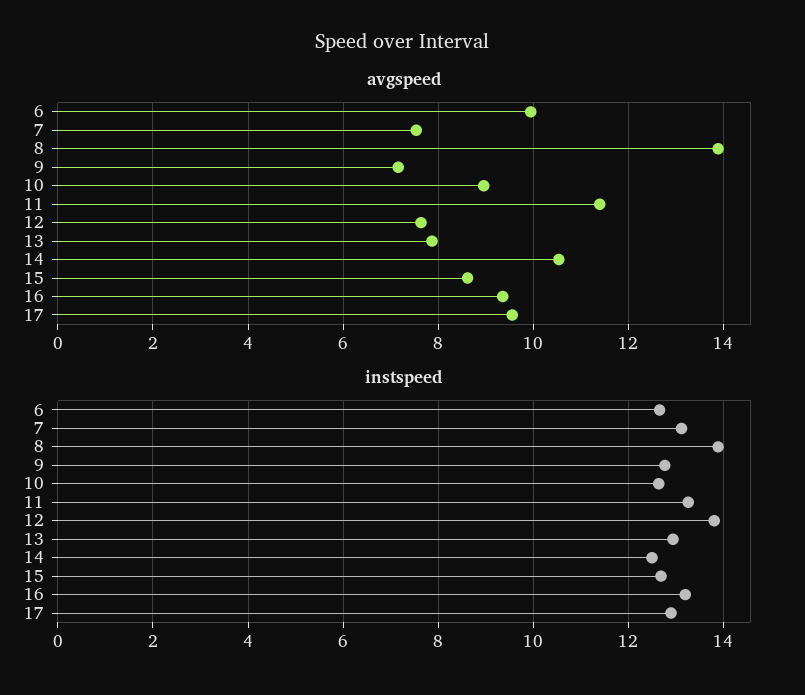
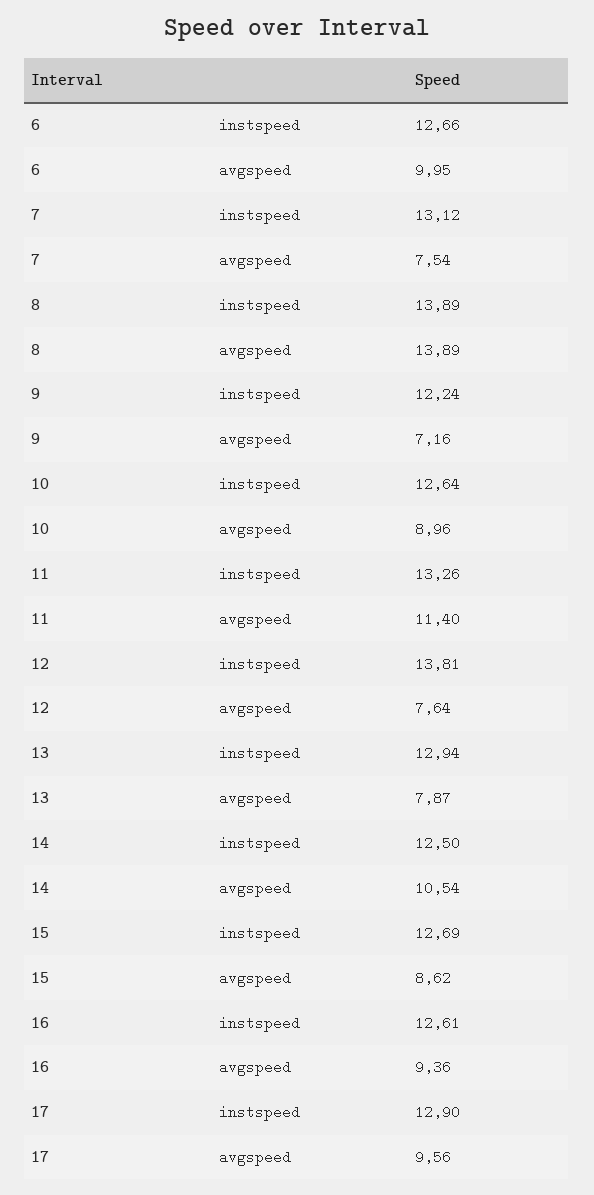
  {
    "avgspeed": {
      "6": 9.95,
      "7": 7.54,
      "8": 13.89,
      "9": 7.16,
      "10": 8.96,
      "11": 11.4,
      "12": 7.64,
      "13": 7.87,
      "14": 10.54,
      "15": 8.62,
      "16": 9.36,
      "17": 9.56
    },
    "instspeed": {
      "6": 12.66,
      "7": 13.12,
      "8": 13.89,
-     "9": 12.8,
+     "9": 12.24,
      "10": 12.64,
      "11": 13.26,
      "12": 13.81,
      "13": 12.94,
      "14": 12.5,
      "15": 12.69,
-     "16": 13.2,
+     "16": 12.61,
      "17": 12.9
    }
  }

